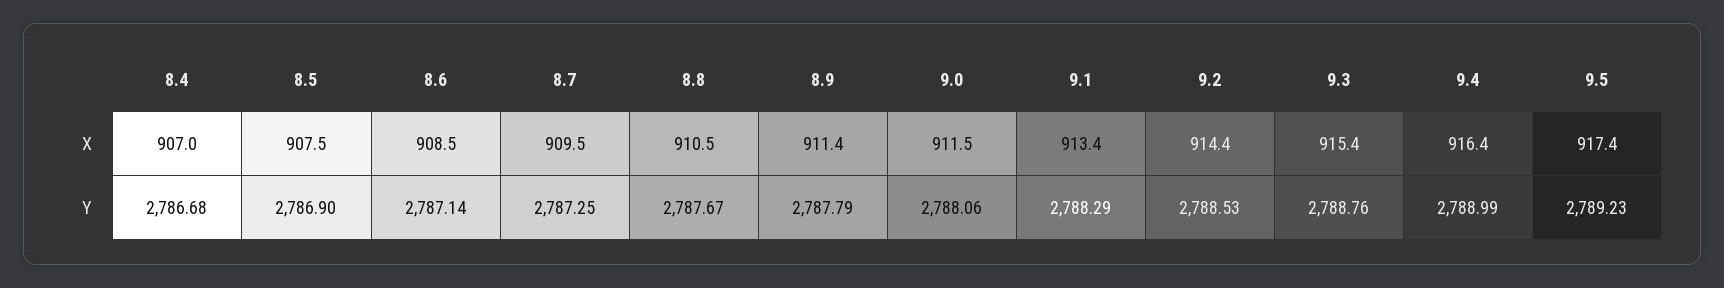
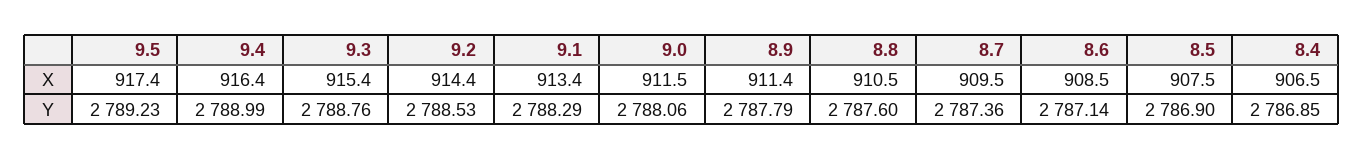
  {
    "8.4": {
-     "X": 907,
+     "X": 906.5,
-     "Y": 2786.68
+     "Y": 2786.85
    },
    "8.5": {
      "X": 907.5,
      "Y": 2786.9
    },
    "8.6": {
      "X": 908.5,
      "Y": 2787.14
    },
    "8.7": {
      "X": 909.5,
-     "Y": 2787.25
+     "Y": 2787.36
    },
    "8.8": {
      "X": 910.5,
-     "Y": 2787.67
+     "Y": 2787.6
    },
    "8.9": {
      "X": 911.4,
      "Y": 2787.79
    },
    "9.0": {
      "X": 911.5,
      "Y": 2788.06
    },
    "9.1": {
      "X": 913.4,
      "Y": 2788.29
    },
    "9.2": {
      "X": 914.4,
      "Y": 2788.53
    },
    "9.3": {
      "X": 915.4,
      "Y": 2788.76
    },
    "9.4": {
      "X": 916.4,
      "Y": 2788.99
    },
    "9.5": {
      "X": 917.4,
      "Y": 2789.23
    }
  }

